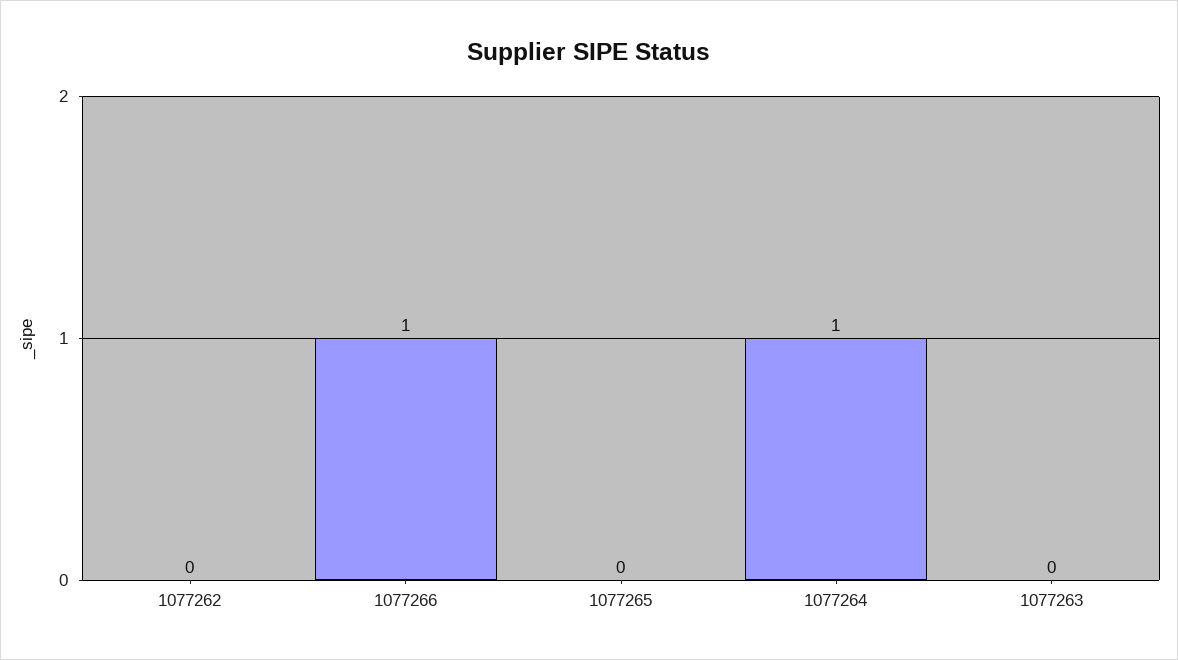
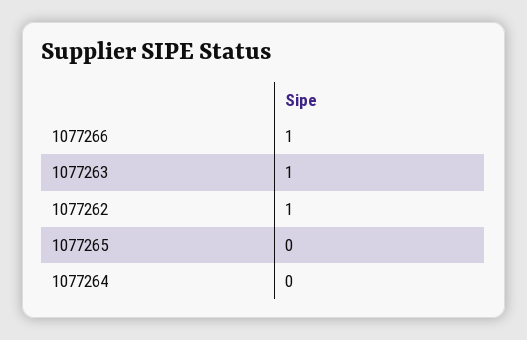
  {
-   "1077262": 0,
+   "1077262": 1,
    "1077266": 1,
    "1077265": 0,
-   "1077264": 1,
+   "1077264": 0,
-   "1077263": 0
+   "1077263": 1
  }

